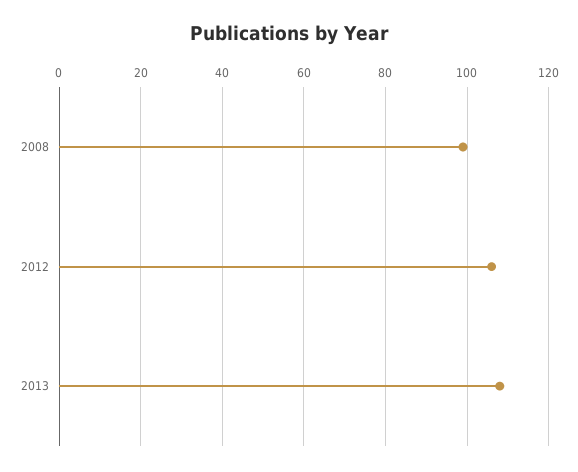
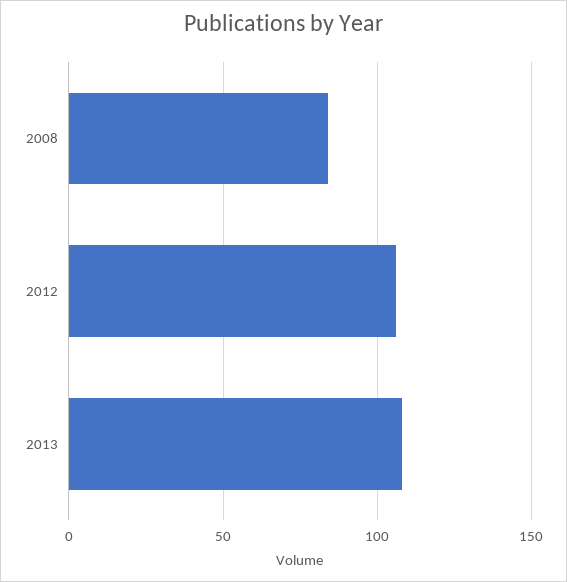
  {
-   "2008": 100,
+   "2008": 85,
    "2012": 105,
    "2013": 110
  }

